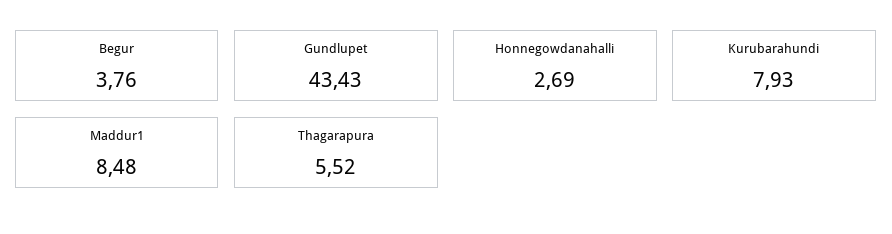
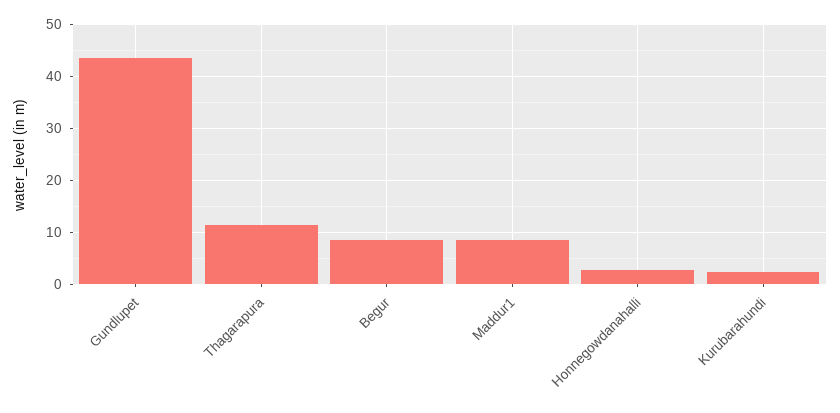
  {
-   "Begur": 3.76,
+   "Begur": 8,
    "Gundlupet": 43.43,
    "Honnegowdanahalli": 2.69,
-   "Kurubarahundi": 7.93,
+   "Kurubarahundi": 2,
    "Maddur1": 8.48,
-   "Thagarapura": 5.52
+   "Thagarapura": 12
  }

